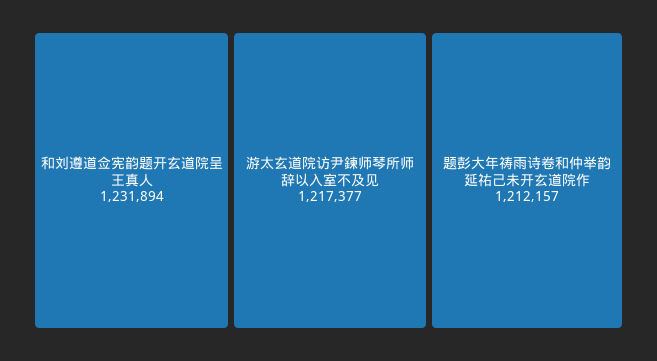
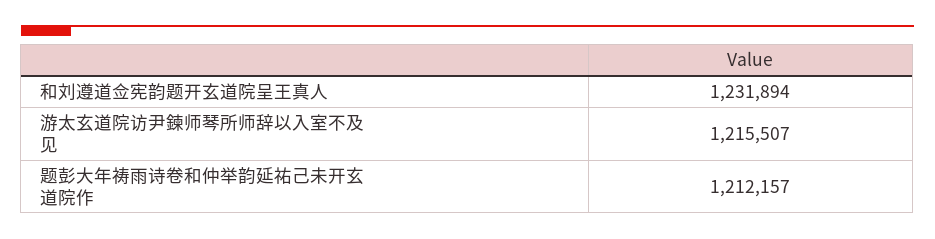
  {
    "和刘遵道佥宪韵题开玄道院呈王真人": 1231894,
-   "游太玄道院访尹鍊师琴所师辞以入室不及见": 1217377,
+   "游太玄道院访尹鍊师琴所师辞以入室不及见": 1215507,
    "题彭大年祷雨诗卷和仲举韵延祐己未开玄道院作": 1212157
  }

